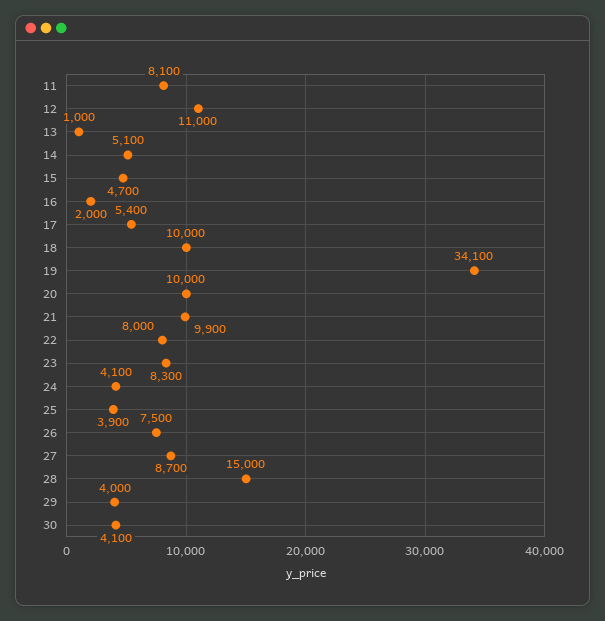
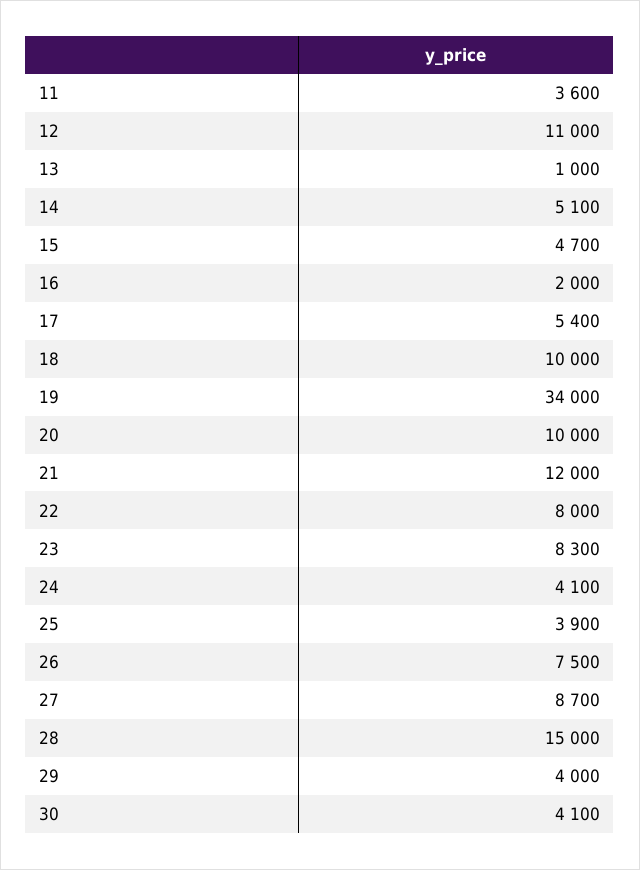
  {
-   "11": 8100,
+   "11": 3600,
    "12": 11000,
    "13": 1000,
    "14": 5100,
    "15": 4700,
    "16": 2000,
    "17": 5400,
    "18": 10000,
-   "19": 34100,
+   "19": 34000,
    "20": 10000,
-   "21": 9900,
+   "21": 12000,
    "22": 8000,
    "23": 8300,
    "24": 4100,
    "25": 3900,
    "26": 7500,
    "27": 8700,
    "28": 15000,
    "29": 4000,
    "30": 4100
  }

